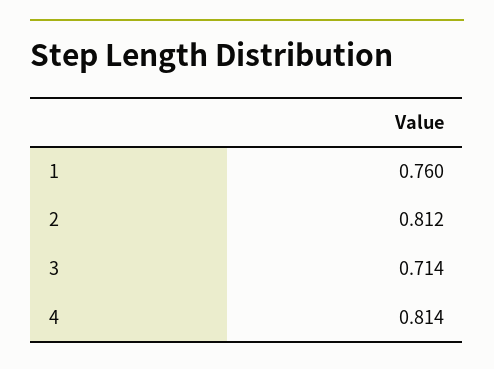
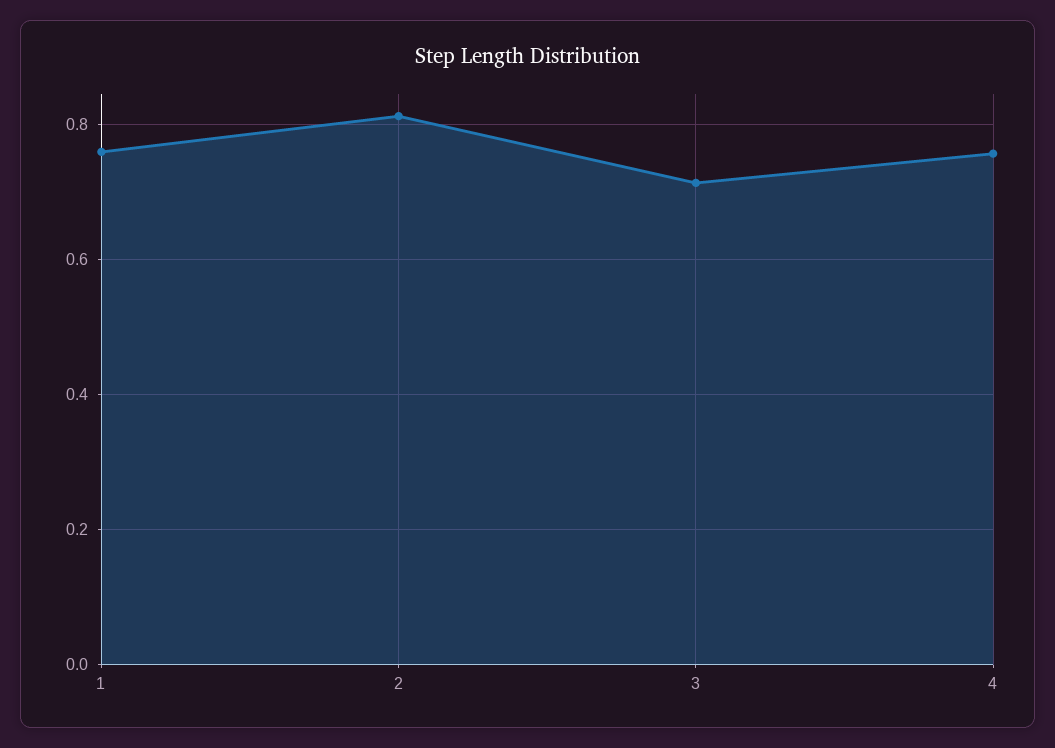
  {
    "1": 0.76,
    "2": 0.812,
    "3": 0.714,
-   "4": 0.814
+   "4": 0.76
  }

